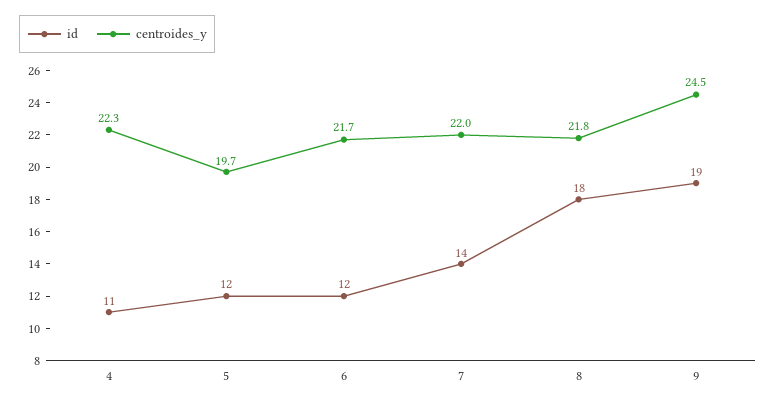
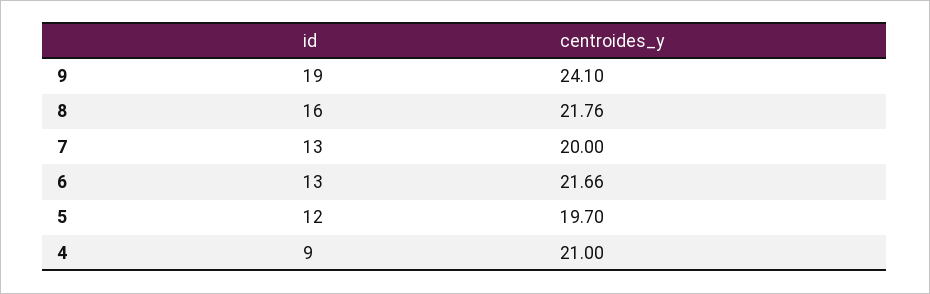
  {
    "id": {
-     "4": 11,
+     "4": 9,
      "5": 12,
-     "6": 12,
+     "6": 13,
-     "7": 14,
+     "7": 13,
-     "8": 18,
+     "8": 16,
      "9": 19
    },
    "centroides_y": {
-     "4": 22.3,
+     "4": 21,
      "5": 19.7,
      "6": 21.66,
-     "7": 22,
+     "7": 20,
      "8": 21.76,
-     "9": 24.5
+     "9": 24.1
    }
  }

